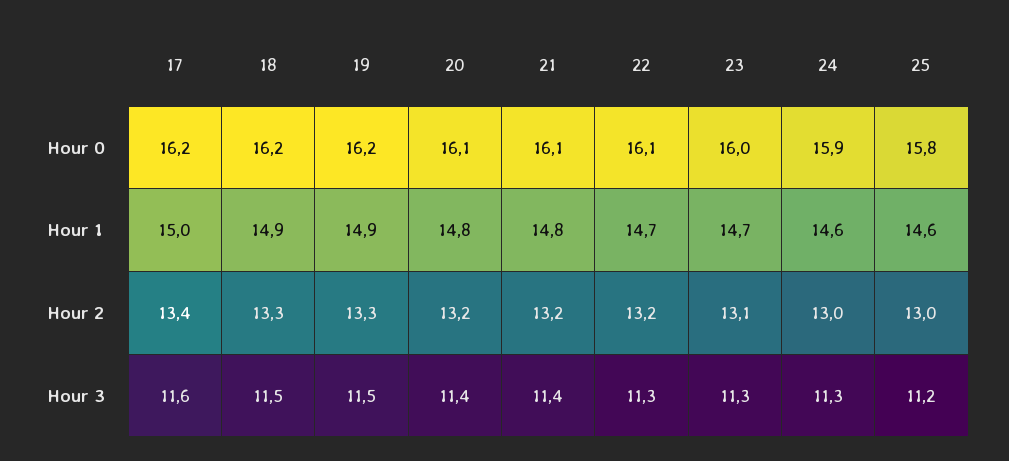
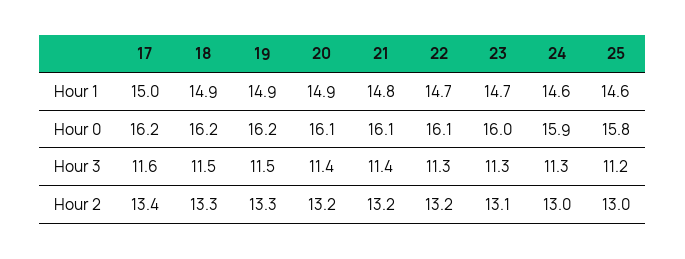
  {
    "17": {
      "Hour 0": 16.2,
      "Hour 1": 15,
      "Hour 2": 13.4,
      "Hour 3": 11.6
    },
    "18": {
      "Hour 0": 16.2,
      "Hour 1": 14.9,
      "Hour 2": 13.3,
      "Hour 3": 11.5
    },
    "19": {
      "Hour 0": 16.2,
      "Hour 1": 14.9,
      "Hour 2": 13.3,
      "Hour 3": 11.5
    },
    "20": {
      "Hour 0": 16.1,
-     "Hour 1": 14.8,
+     "Hour 1": 14.9,
      "Hour 2": 13.2,
      "Hour 3": 11.4
    },
    "21": {
      "Hour 0": 16.1,
      "Hour 1": 14.8,
      "Hour 2": 13.2,
      "Hour 3": 11.4
    },
    "22": {
      "Hour 0": 16.1,
      "Hour 1": 14.7,
      "Hour 2": 13.2,
      "Hour 3": 11.3
    },
    "23": {
      "Hour 0": 16,
      "Hour 1": 14.7,
      "Hour 2": 13.1,
      "Hour 3": 11.3
    },
    "24": {
      "Hour 0": 15.9,
      "Hour 1": 14.6,
      "Hour 2": 13,
      "Hour 3": 11.3
    },
    "25": {
      "Hour 0": 15.8,
      "Hour 1": 14.6,
      "Hour 2": 13,
      "Hour 3": 11.2
    }
  }

